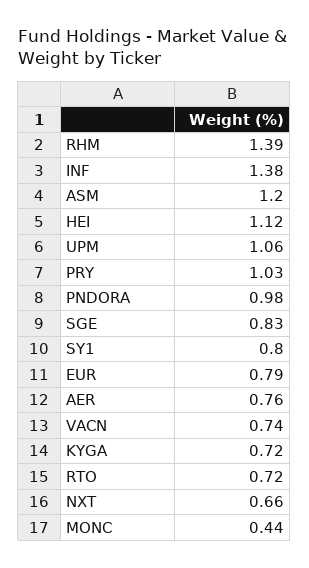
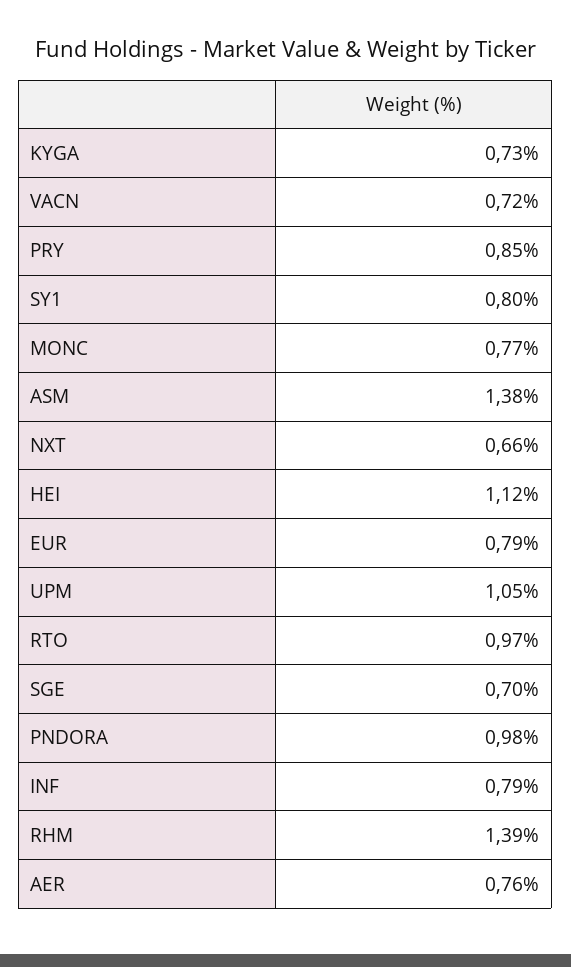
  {
    "RHM": 1.39,
-   "INF": 1.38,
+   "INF": 0.79,
-   "ASM": 1.2,
+   "ASM": 1.38,
    "HEI": 1.12,
-   "UPM": 1.06,
+   "UPM": 1.05,
-   "PRY": 1.03,
+   "PRY": 0.85,
    "PNDORA": 0.98,
-   "SGE": 0.83,
+   "SGE": 0.7,
    "SY1": 0.8,
    "EUR": 0.79,
    "AER": 0.76,
-   "VACN": 0.74,
+   "VACN": 0.72,
-   "KYGA": 0.72,
+   "KYGA": 0.73,
-   "RTO": 0.72,
+   "RTO": 0.97,
    "NXT": 0.66,
-   "MONC": 0.44
+   "MONC": 0.77
  }

